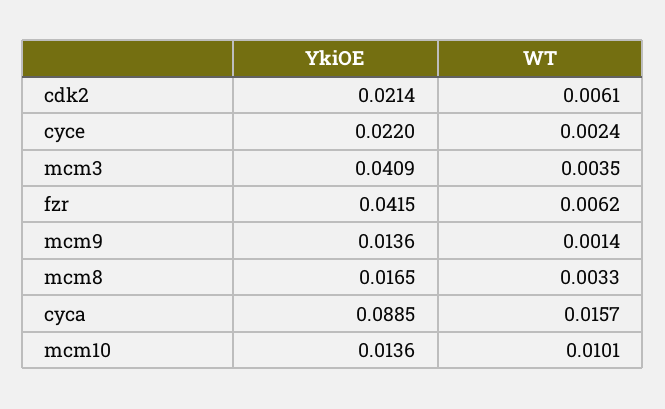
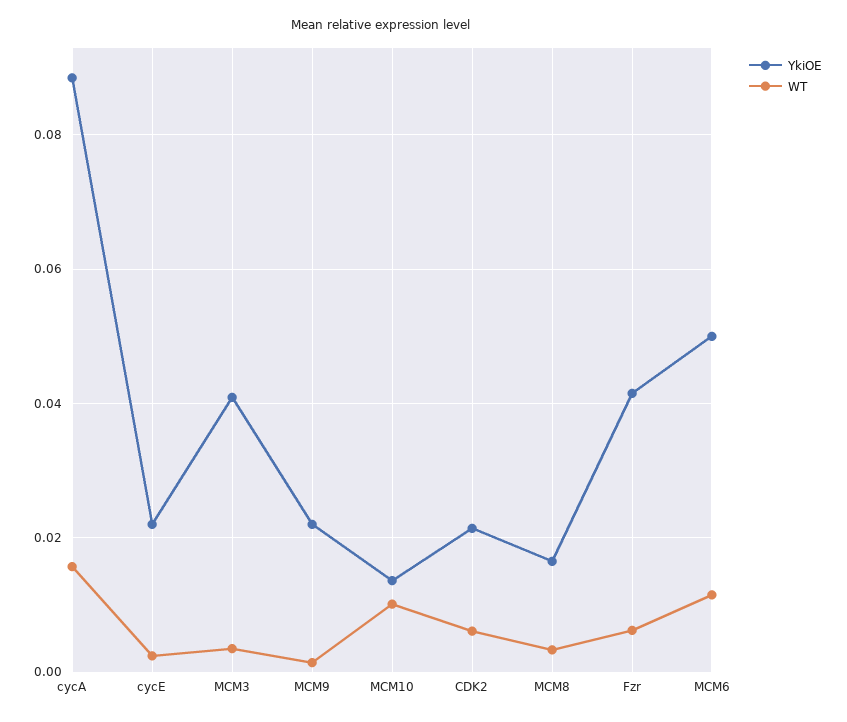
  {
    "YkiOE": {
      "cdk2": 0.0214,
      "cyce": 0.022,
      "mcm3": 0.0409,
      "fzr": 0.0415,
-     "mcm9": 0.0136,
+     "mcm9": 0.022,
      "mcm8": 0.0165,
      "cyca": 0.0885,
-     "mcm10": 0.0136
+     "mcm10": 0.0136,
+     "MCM6": 0.05
    },
    "WT": {
      "cdk2": 0.0061,
      "cyce": 0.0024,
      "mcm3": 0.0035,
      "fzr": 0.0062,
      "mcm9": 0.0014,
      "mcm8": 0.0033,
      "cyca": 0.0157,
-     "mcm10": 0.0101
+     "mcm10": 0.0101,
+     "MCM6": 0.012
    }
  }

